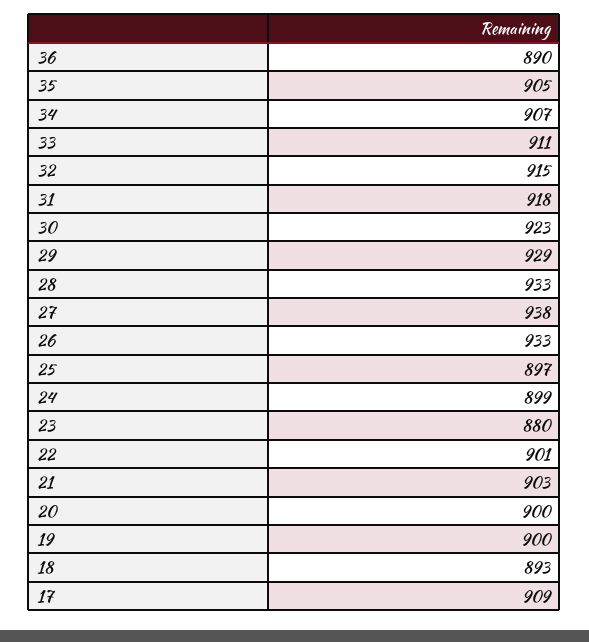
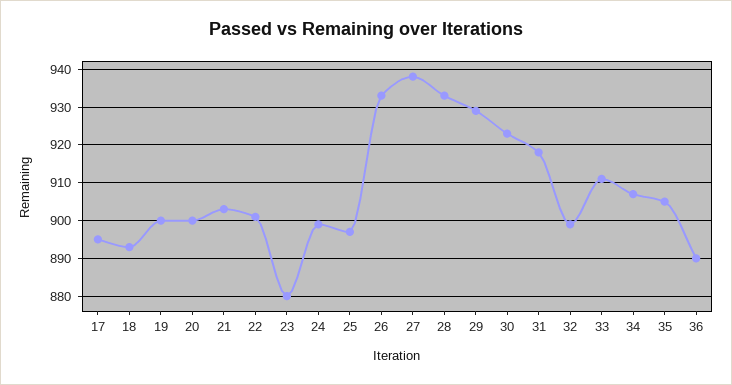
  {
    "36": 890,
    "35": 905,
    "34": 907,
    "33": 911,
-   "32": 915,
+   "32": 900,
    "31": 918,
    "30": 923,
    "29": 929,
    "28": 933,
    "27": 938,
    "26": 933,
    "25": 897,
    "24": 899,
    "23": 880,
    "22": 901,
    "21": 903,
    "20": 900,
    "19": 900,
    "18": 893,
-   "17": 909
+   "17": 895
  }

